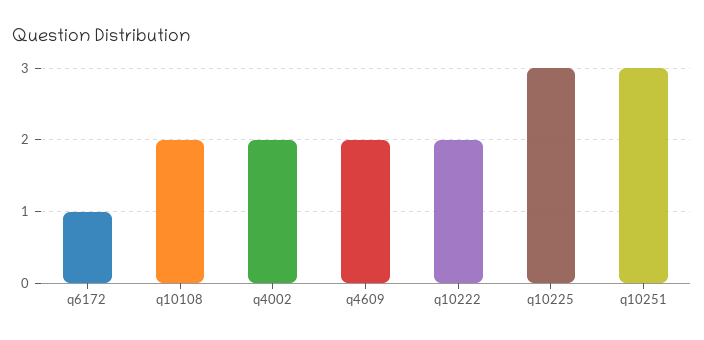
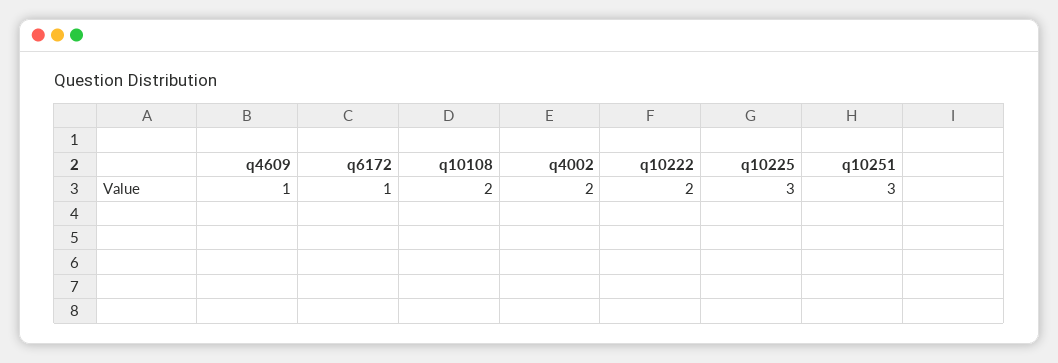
  {
    "q6172": 1,
    "q10108": 2,
    "q4002": 2,
-   "q4609": 2,
+   "q4609": 1,
    "q10222": 2,
    "q10225": 3,
    "q10251": 3
  }

